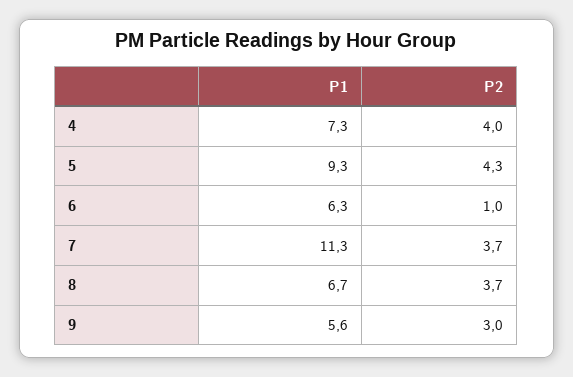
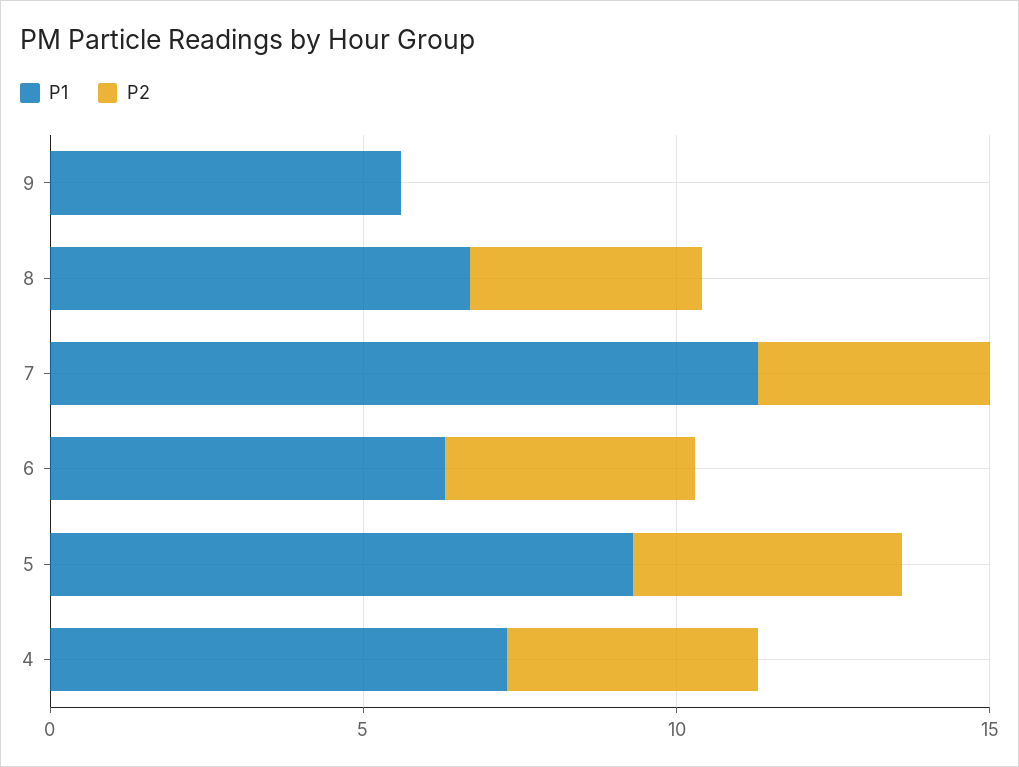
  {
    "P1": {
      "4": 7.3,
      "5": 9.3,
      "6": 6.3,
      "7": 11.3,
      "8": 6.7,
      "9": 5.6
    },
    "P2": {
      "4": 4,
      "5": 4.3,
-     "6": 1,
+     "6": 4,
      "7": 3.7,
      "8": 3.7,
-     "9": 3
+     "9": 0
    }
  }

